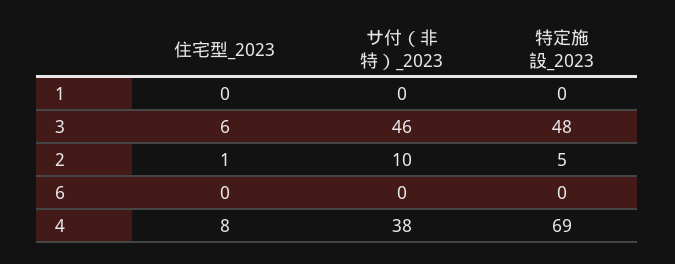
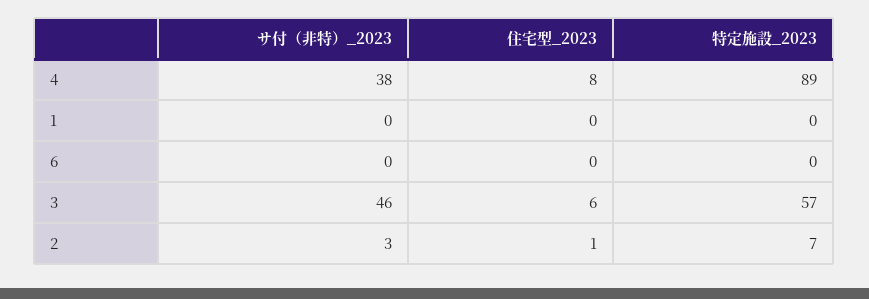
  {
    "住宅型_2023": {
      "1": 0,
      "3": 6,
      "2": 1,
      "6": 0,
      "4": 8
    },
    "サ付（非特）_2023": {
      "1": 0,
      "3": 46,
-     "2": 10,
+     "2": 3,
      "6": 0,
      "4": 38
    },
    "特定施設_2023": {
      "1": 0,
-     "3": 48,
+     "3": 57,
-     "2": 5,
+     "2": 7,
      "6": 0,
-     "4": 69
+     "4": 89
    }
  }

